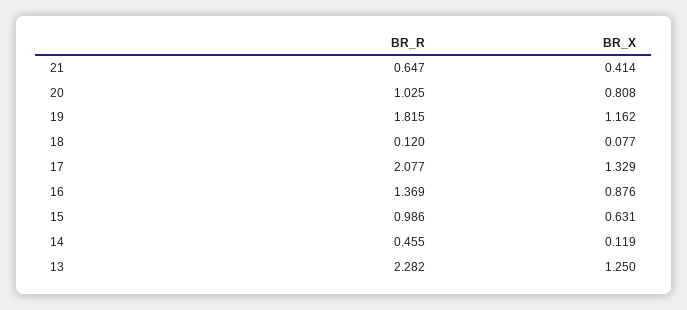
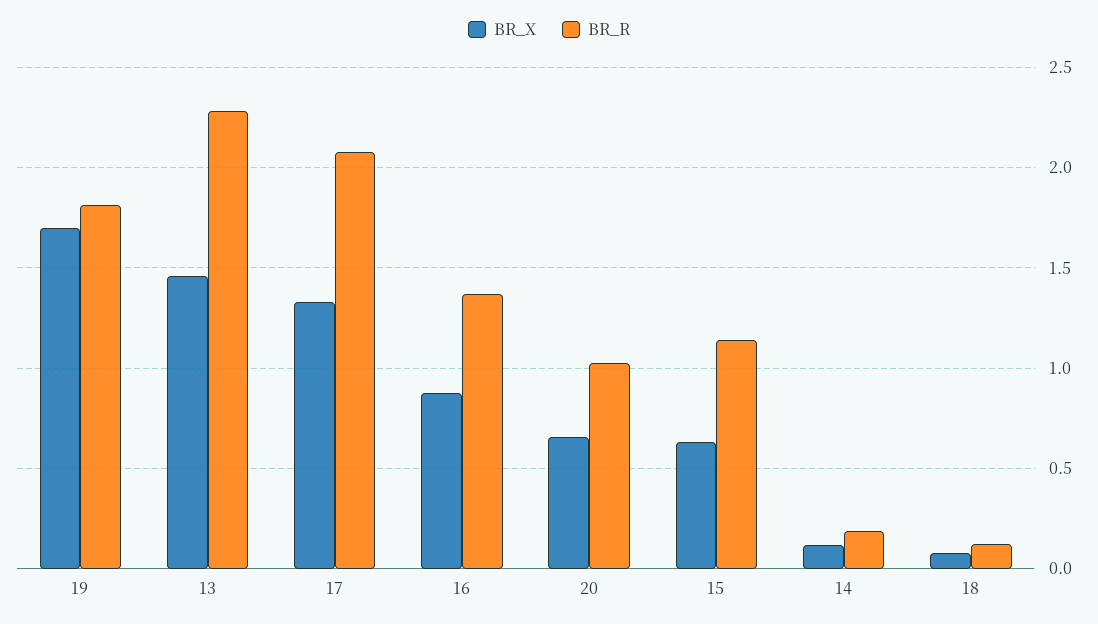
  {
    "BR_R": {
-     "21": 0.647,
      "20": 1.025,
      "19": 1.815,
      "18": 0.12,
      "17": 2.077,
      "16": 1.369,
-     "15": 0.986,
+     "15": 1.15,
-     "14": 0.455,
+     "14": 0.2,
      "13": 2.282
    },
    "BR_X": {
-     "21": 0.414,
-     "20": 0.808,
+     "20": 0.65,
-     "19": 1.162,
+     "19": 1.7,
      "18": 0.077,
      "17": 1.329,
      "16": 0.876,
      "15": 0.631,
      "14": 0.119,
-     "13": 1.25
+     "13": 1.45
    }
  }

